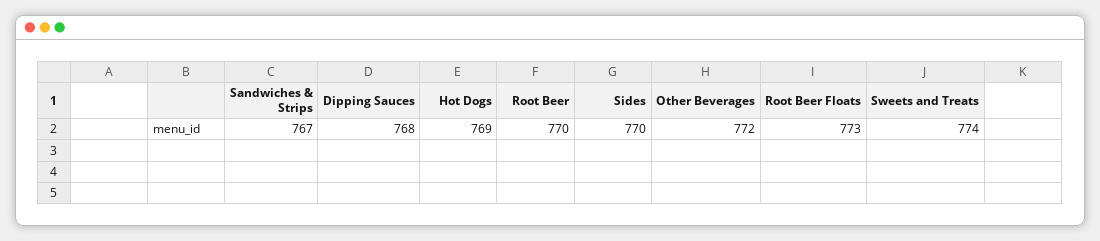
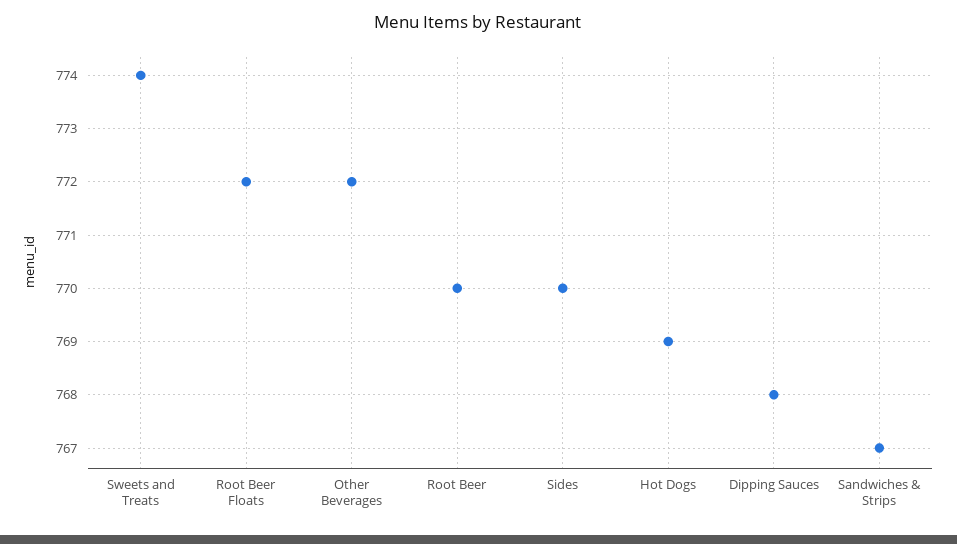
  {
    "Sandwiches & Strips": 767,
    "Dipping Sauces": 768,
    "Hot Dogs": 769,
    "Root Beer": 770,
    "Sides": 770,
    "Other Beverages": 772,
-   "Root Beer Floats": 773,
+   "Root Beer Floats": 772,
    "Sweets and Treats": 774
  }

